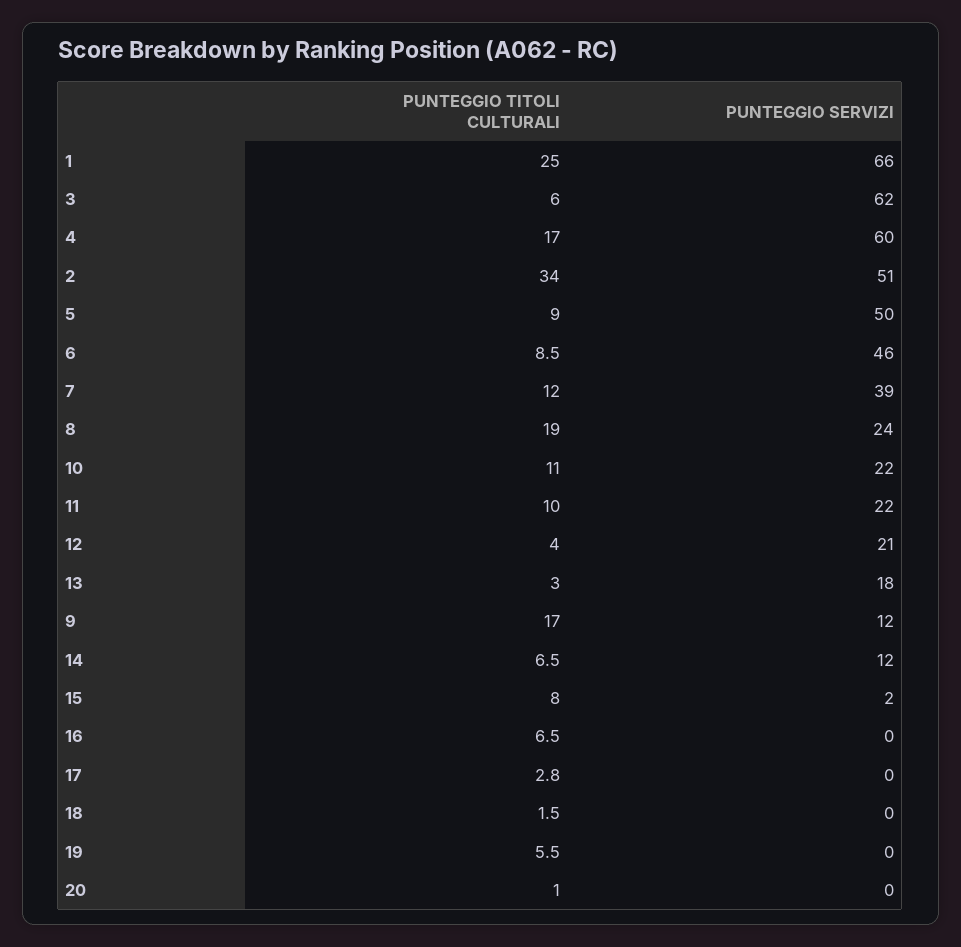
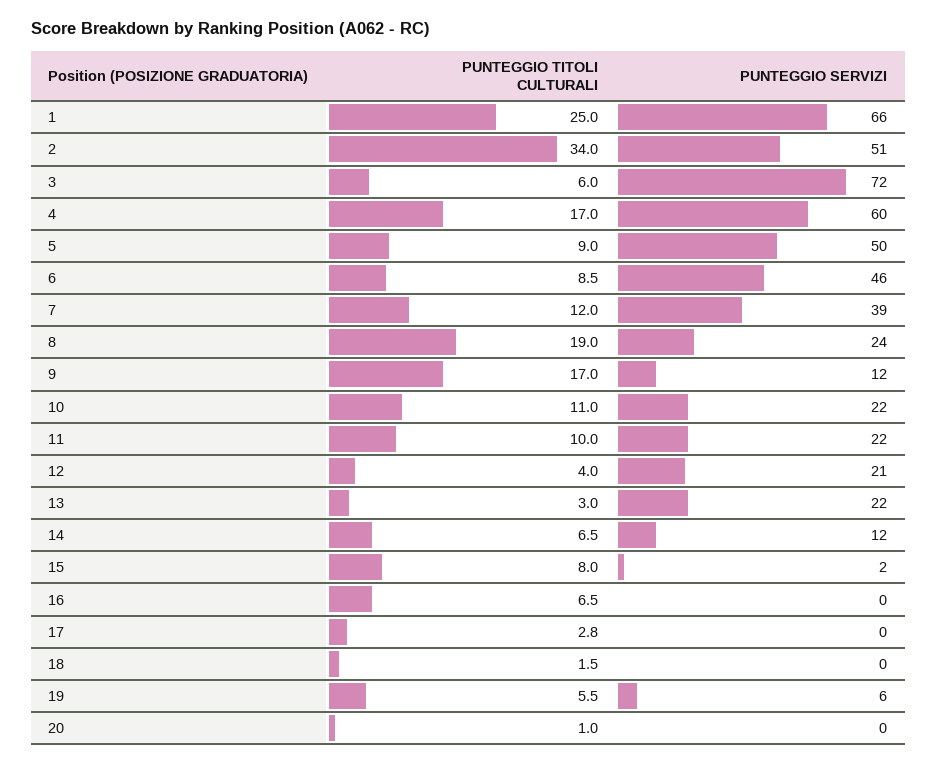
  {
    "PUNTEGGIO TITOLI CULTURALI": {
      "1": 25,
      "3": 6,
      "4": 17,
      "2": 34,
      "5": 9,
      "6": 8.5,
      "7": 12,
      "8": 19,
      "10": 11,
      "11": 10,
      "12": 4,
      "13": 3,
      "9": 17,
      "14": 6.5,
      "15": 8,
      "16": 6.5,
      "17": 2.8,
      "18": 1.5,
      "19": 5.5,
      "20": 1
    },
    "PUNTEGGIO SERVIZI": {
      "1": 66,
-     "3": 62,
+     "3": 72,
      "4": 60,
      "2": 51,
      "5": 50,
      "6": 46,
      "7": 39,
      "8": 24,
      "10": 22,
      "11": 22,
      "12": 21,
-     "13": 18,
+     "13": 22,
      "9": 12,
      "14": 12,
      "15": 2,
      "16": 0,
      "17": 0,
      "18": 0,
-     "19": 0,
+     "19": 6,
      "20": 0
    }
  }

